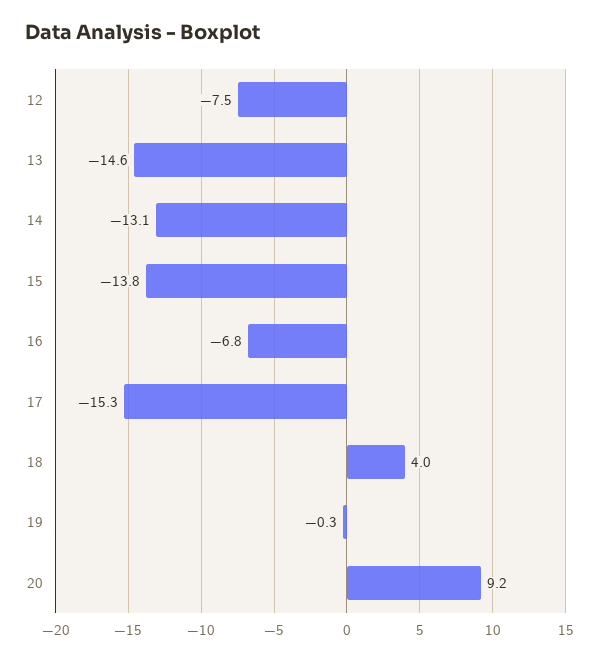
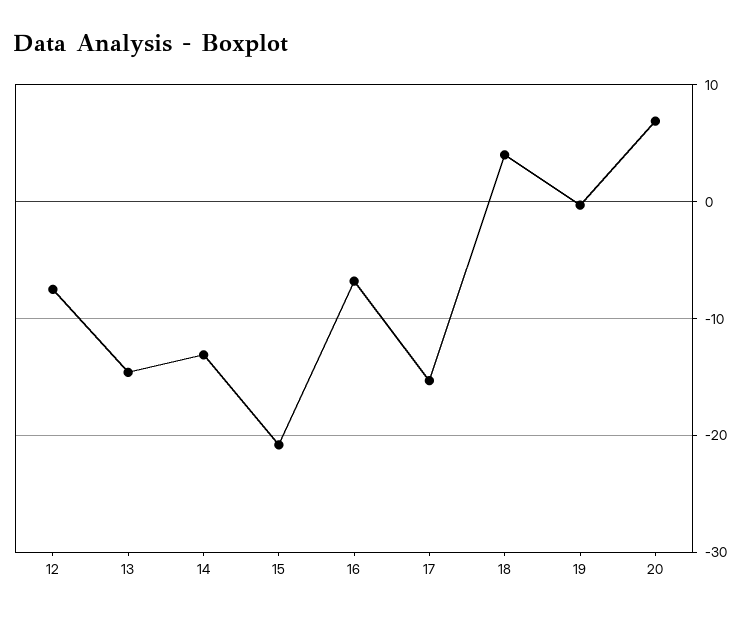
  {
    "12": -7.5,
    "13": -14.6,
    "14": -13.1,
-   "15": -13.8,
+   "15": -21,
    "16": -6.8,
    "17": -15.3,
    "18": 4,
    "19": -0.3,
-   "20": 9.2
+   "20": 7
  }

